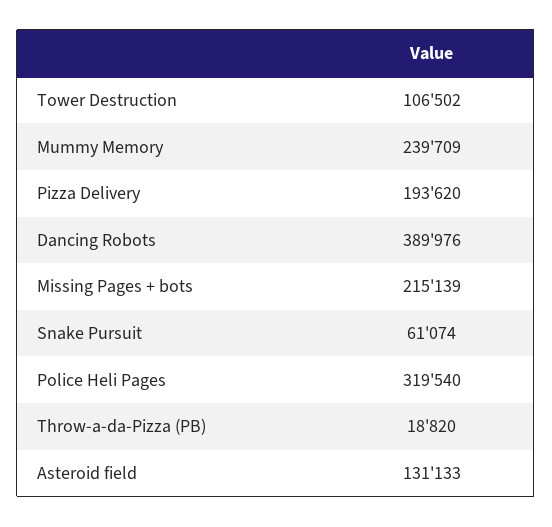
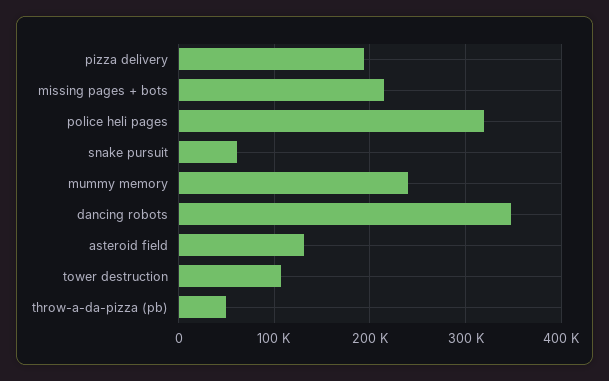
  {
    "Tower Destruction": 106502,
    "Mummy Memory": 239709,
    "Pizza Delivery": 193620,
-   "Dancing Robots": 389976,
+   "Dancing Robots": 350000,
    "Missing Pages + bots": 215139,
    "Snake Pursuit": 61074,
    "Police Heli Pages": 319540,
-   "Throw-a-da-Pizza (PB)": 18820,
+   "Throw-a-da-Pizza (PB)": 50000,
    "Asteroid field": 131133
  }

